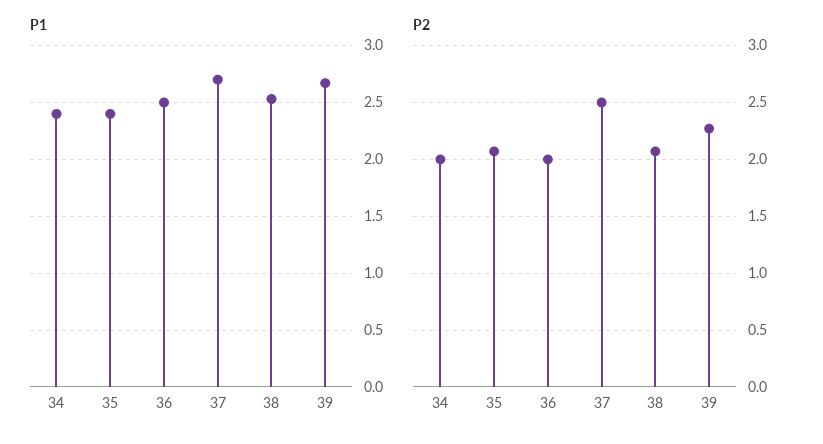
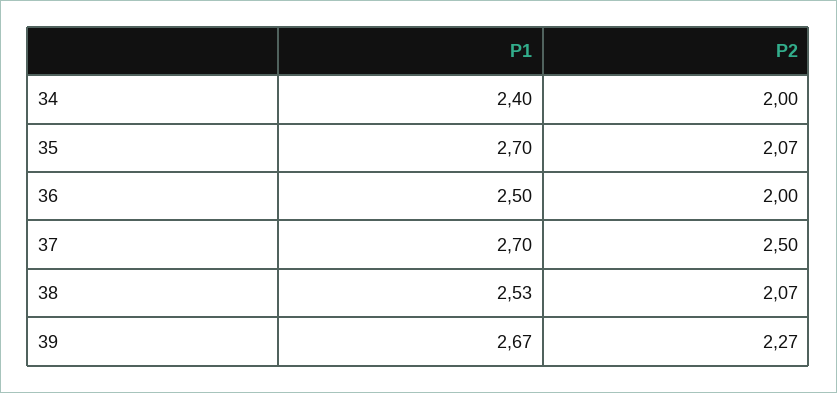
  {
    "P1": {
      "34": 2.4,
-     "35": 2.4,
+     "35": 2.7,
      "36": 2.5,
      "37": 2.7,
      "38": 2.53,
      "39": 2.67
    },
    "P2": {
      "34": 2,
      "35": 2.07,
      "36": 2,
      "37": 2.5,
      "38": 2.07,
      "39": 2.27
    }
  }

